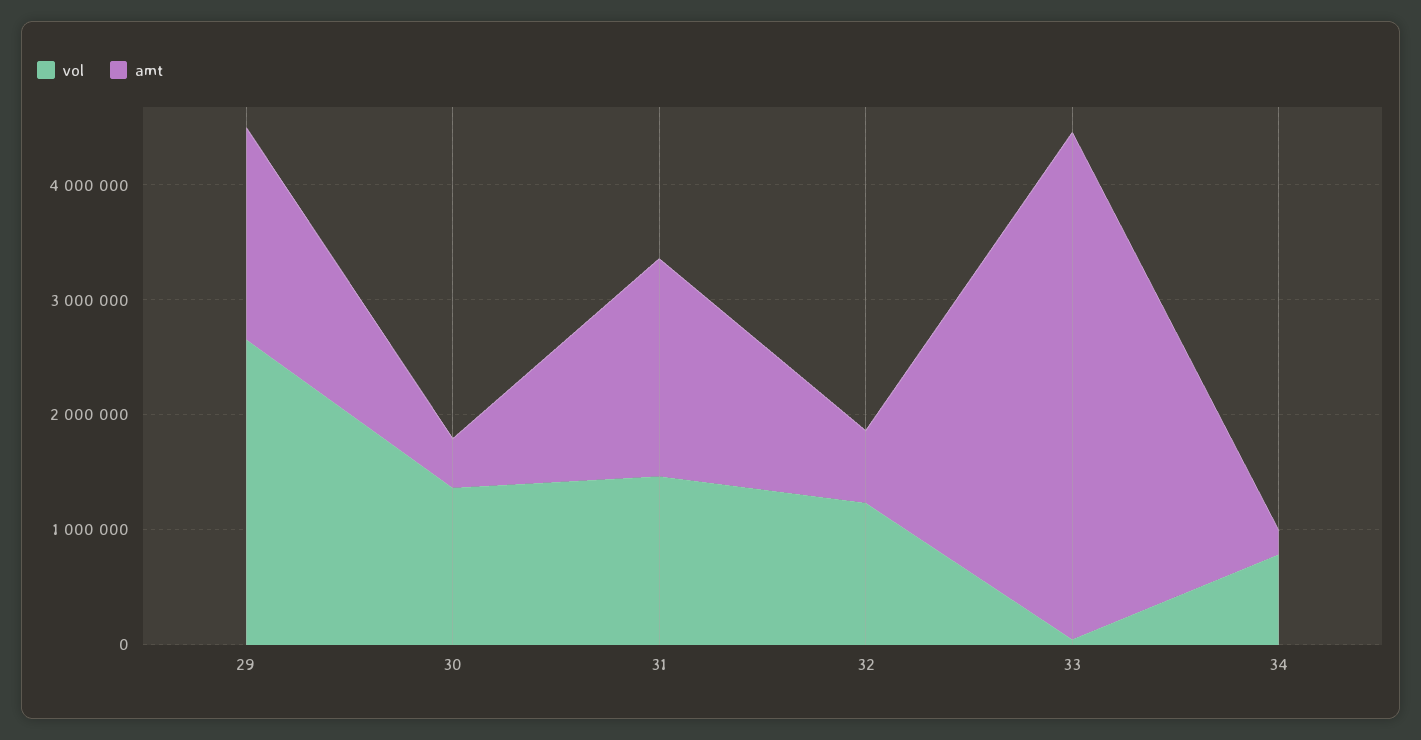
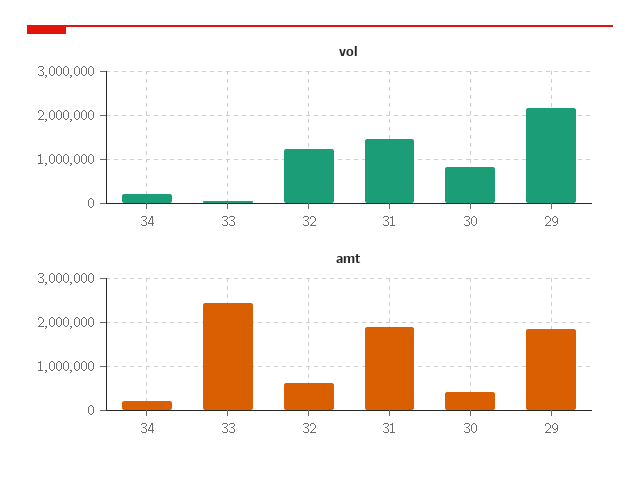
  {
    "vol": {
-     "29": 2600000,
+     "29": 2200000,
-     "30": 1400000,
+     "30": 800000,
      "31": 1400000,
      "32": 1200000,
      "33": 0,
-     "34": 800000
+     "34": 200000
    },
    "amt": {
      "29": 1800000,
      "30": 400000,
      "31": 1800000,
      "32": 600000,
-     "33": 4400000,
+     "33": 2400000,
      "34": 200000
    }
  }

